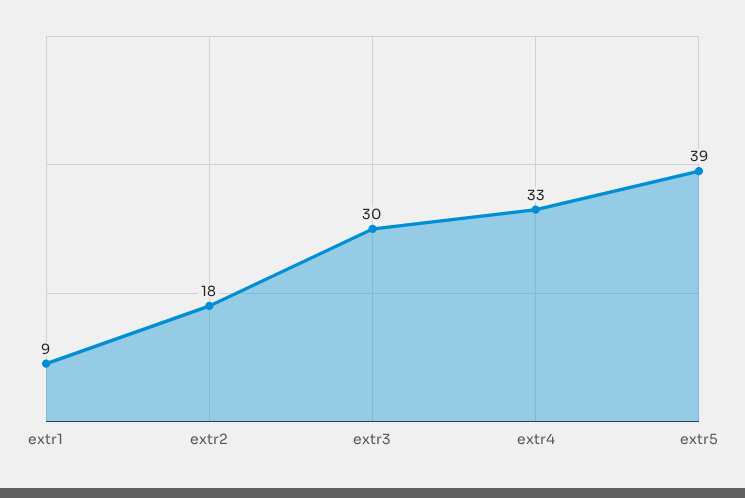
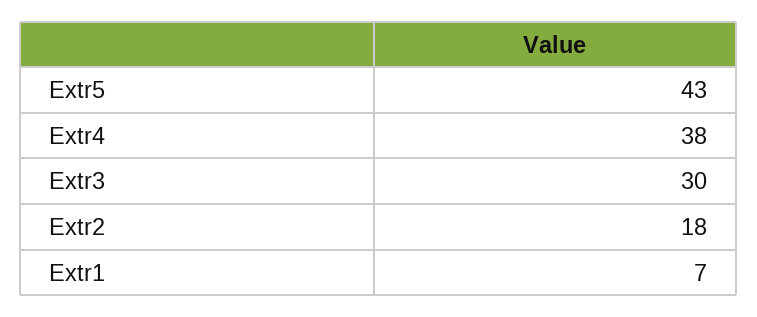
  {
-   "extr1": 9,
+   "extr1": 7,
    "extr2": 18,
    "extr3": 30,
-   "extr4": 33,
+   "extr4": 38,
-   "extr5": 39
+   "extr5": 43
  }

